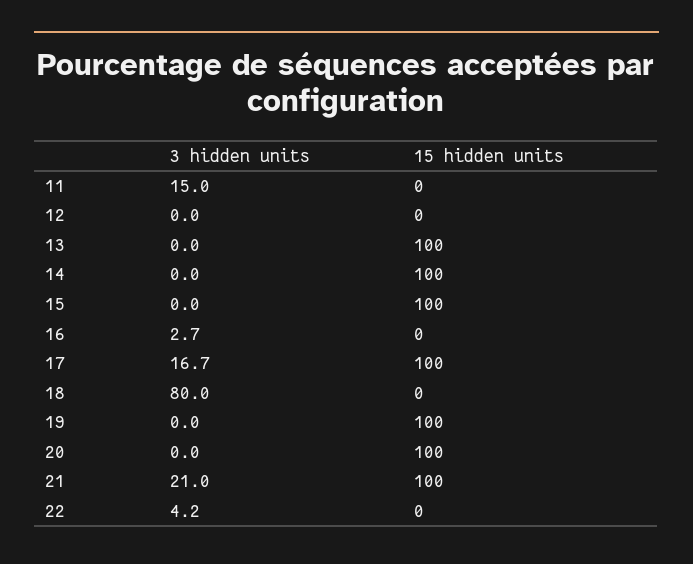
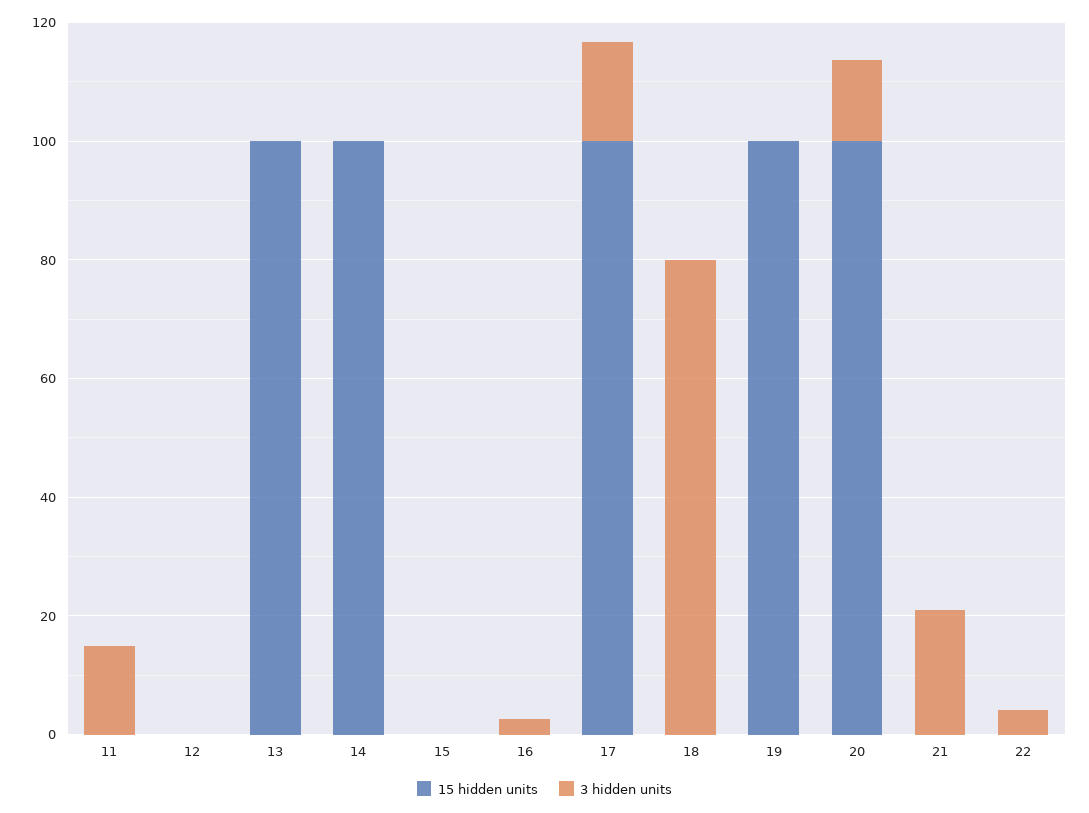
  {
    "3 hidden units": {
      "11": 15,
      "12": 0,
      "13": 0,
      "14": 0,
      "15": 0,
      "16": 2.7,
      "17": 16.7,
      "18": 80,
      "19": 0,
-     "20": 0,
+     "20": 15,
      "21": 21,
      "22": 4.2
    },
    "15 hidden units": {
      "11": 0,
      "12": 0,
      "13": 100,
      "14": 100,
-     "15": 100,
+     "15": 0,
      "16": 0,
      "17": 100,
      "18": 0,
      "19": 100,
      "20": 100,
-     "21": 100,
+     "21": 0,
      "22": 0
    }
  }

